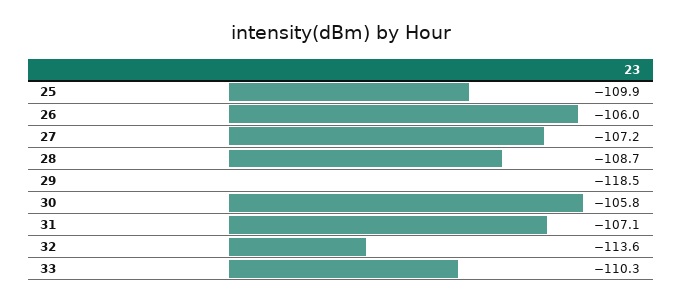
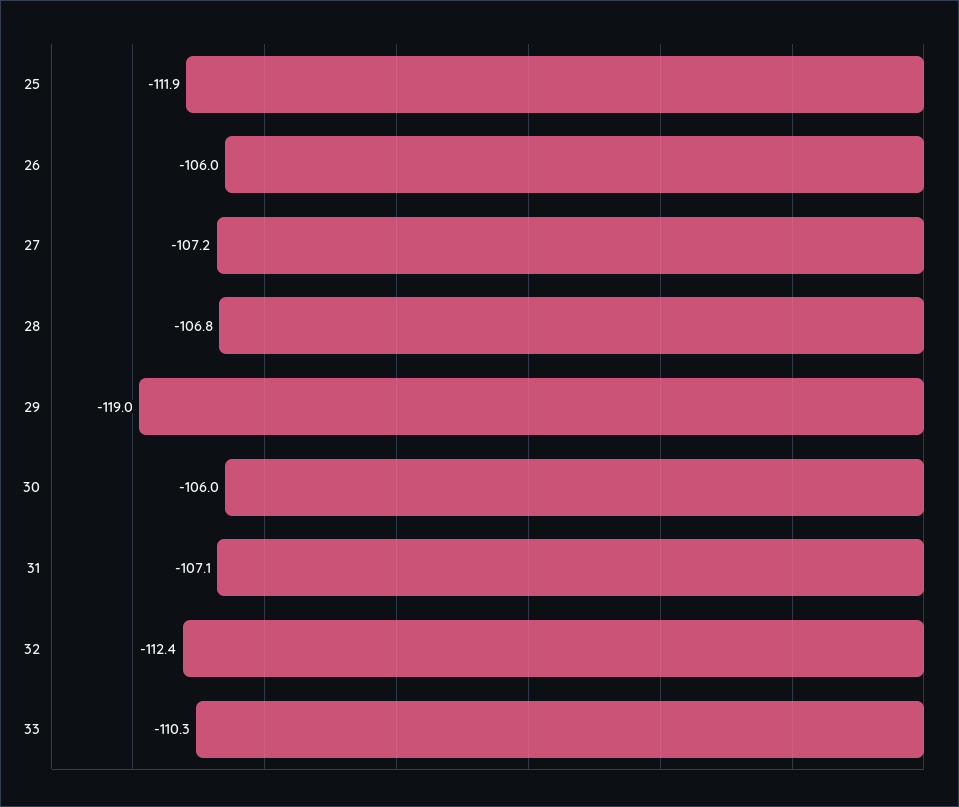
  {
-   "25": -109.9,
+   "25": -111.9,
    "26": -106,
    "27": -107.2,
-   "28": -108.7,
+   "28": -106.8,
-   "29": -118.5,
+   "29": -119,
-   "30": -105.8,
+   "30": -106,
    "31": -107.1,
-   "32": -113.6,
+   "32": -112.4,
    "33": -110.3
  }

